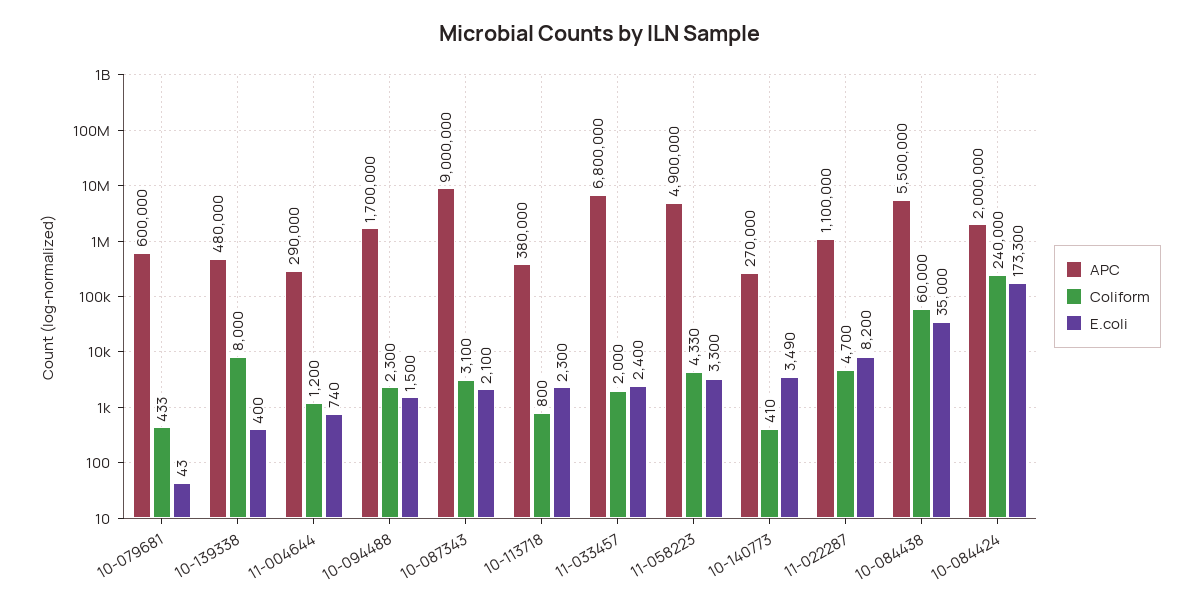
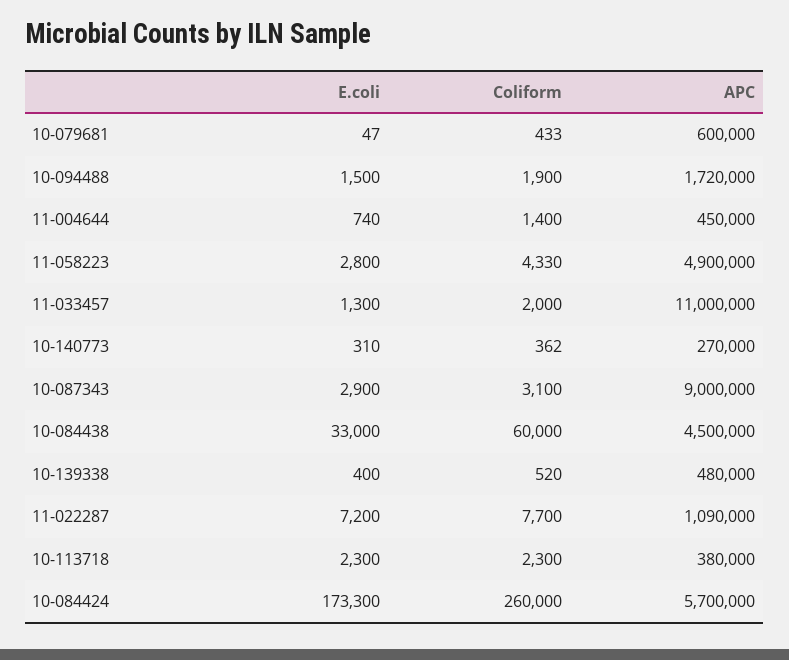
  {
    "APC": {
      "10-079681": 600000,
      "10-139338": 480000,
-     "11-004644": 290000,
+     "11-004644": 450000,
-     "10-094488": 1700000,
+     "10-094488": 1720000,
      "10-087343": 9000000,
      "10-113718": 380000,
-     "11-033457": 6800000,
+     "11-033457": 11000000,
      "11-058223": 4900000,
      "10-140773": 270000,
-     "11-022287": 1100000,
+     "11-022287": 1090000,
-     "10-084438": 5500000,
+     "10-084438": 4500000,
-     "10-084424": 2000000
+     "10-084424": 5700000
    },
    "Coliform": {
      "10-079681": 433,
-     "10-139338": 8000,
+     "10-139338": 520,
-     "11-004644": 1200,
+     "11-004644": 1400,
-     "10-094488": 2300,
+     "10-094488": 1900,
      "10-087343": 3100,
-     "10-113718": 800,
+     "10-113718": 2300,
      "11-033457": 2000,
      "11-058223": 4330,
-     "10-140773": 410,
+     "10-140773": 362,
-     "11-022287": 4700,
+     "11-022287": 7700,
      "10-084438": 60000,
-     "10-084424": 240000
+     "10-084424": 260000
    },
    "E.coli": {
-     "10-079681": 43,
+     "10-079681": 47,
      "10-139338": 400,
      "11-004644": 740,
      "10-094488": 1500,
-     "10-087343": 2100,
+     "10-087343": 2900,
      "10-113718": 2300,
-     "11-033457": 2400,
+     "11-033457": 1300,
-     "11-058223": 3300,
+     "11-058223": 2800,
-     "10-140773": 3490,
+     "10-140773": 310,
-     "11-022287": 8200,
+     "11-022287": 7200,
-     "10-084438": 35000,
+     "10-084438": 33000,
      "10-084424": 173300
    }
  }

